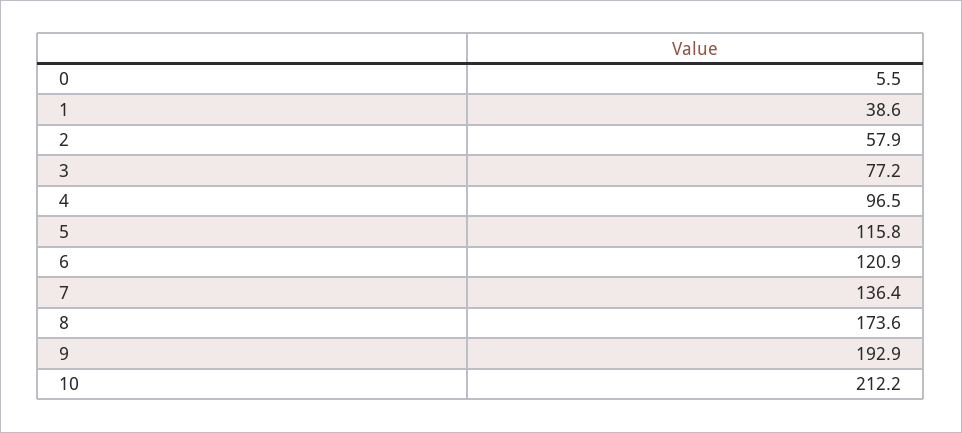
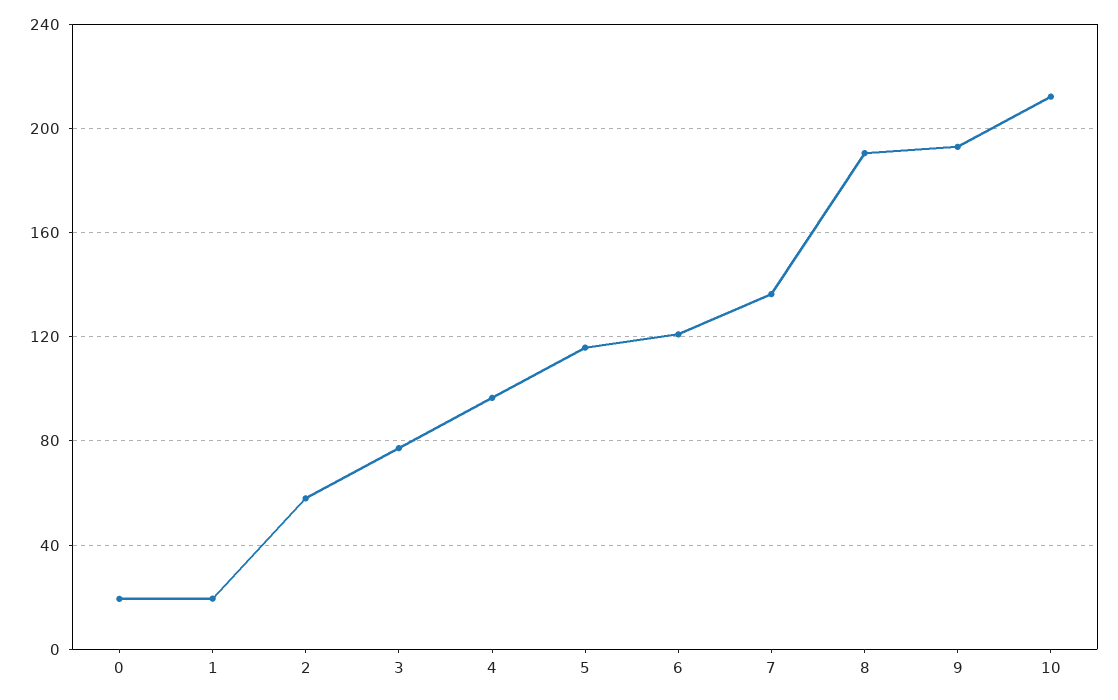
  {
-   "0": 5.5,
+   "0": 20,
-   "1": 38.6,
+   "1": 20,
    "2": 57.9,
    "3": 77.2,
    "4": 96.5,
    "5": 115.8,
    "6": 120.9,
    "7": 136.4,
-   "8": 173.6,
+   "8": 190,
    "9": 192.9,
    "10": 212.2
  }

